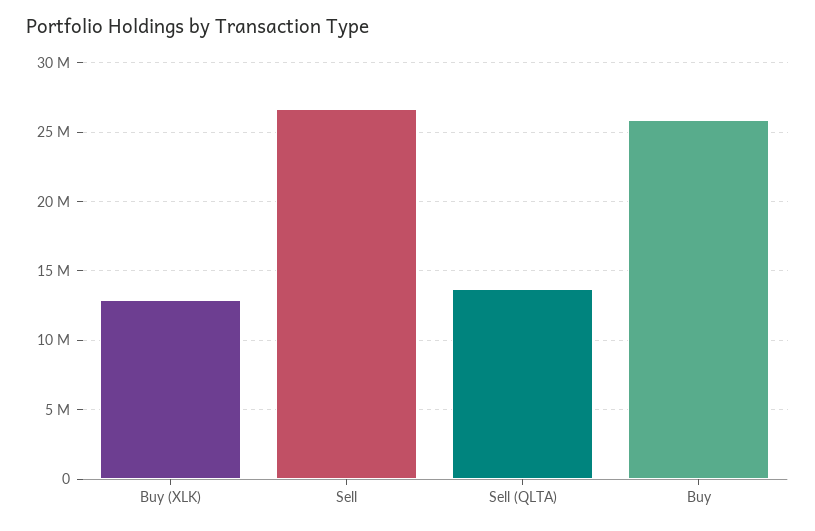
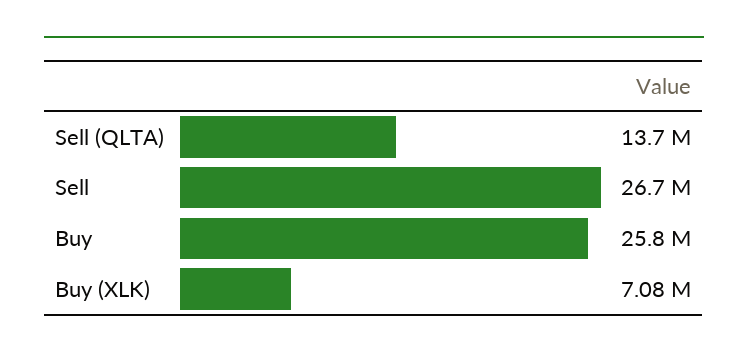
  {
-   "Buy (XLK)": 13000000,
+   "Buy (XLK)": 7080000,
    "Sell": 26700000,
    "Sell (QLTA)": 13700000,
    "Buy": 25800000
  }

